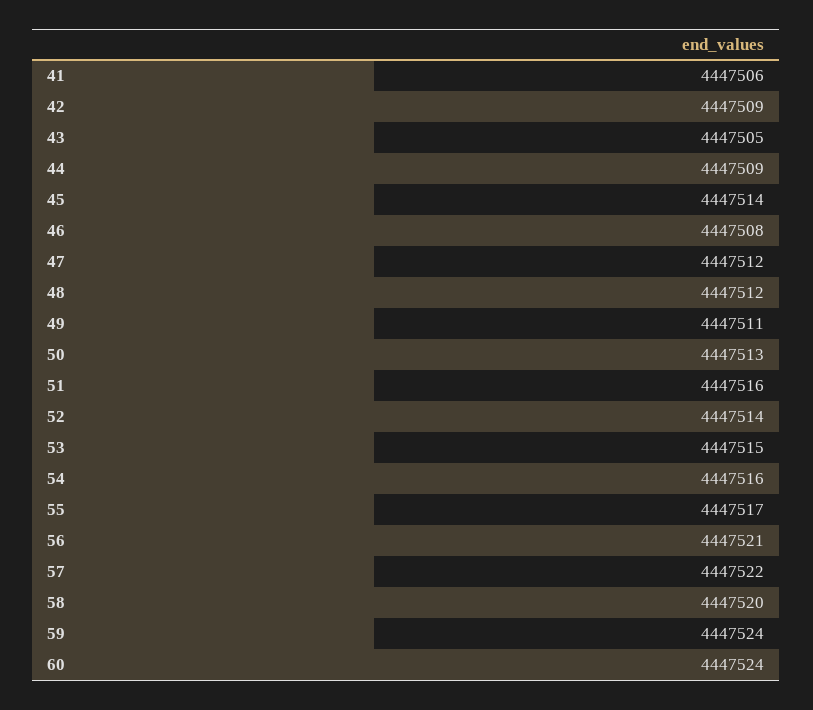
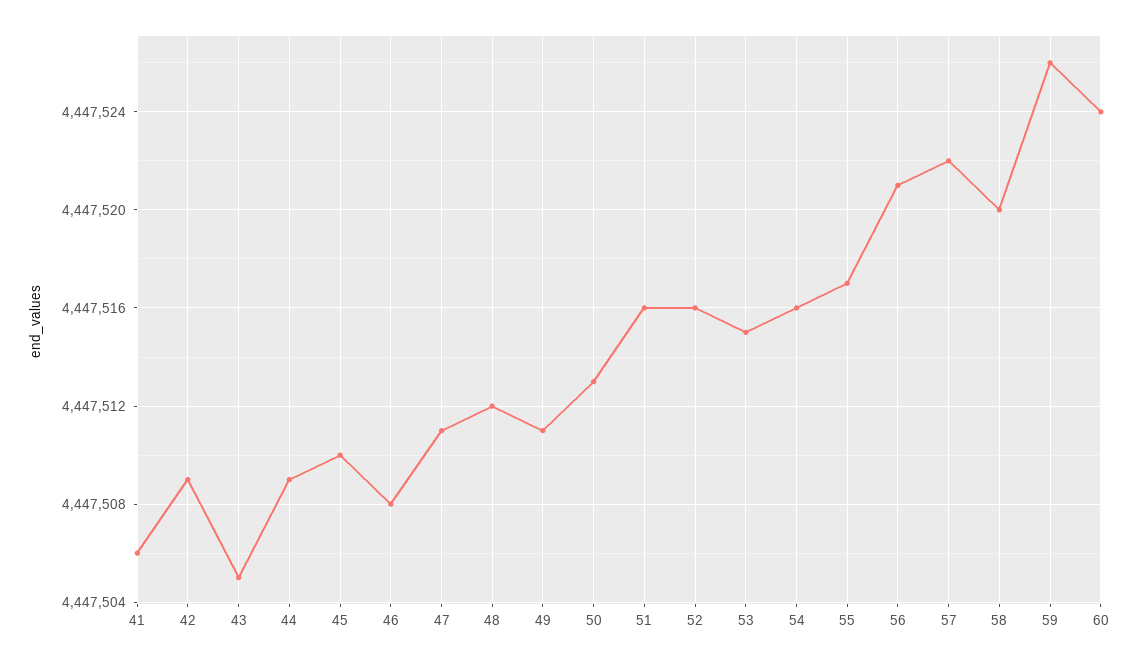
  {
    "41": 4447506,
    "42": 4447509,
    "43": 4447505,
    "44": 4447509,
-   "45": 4447514,
+   "45": 4447510,
    "46": 4447508,
-   "47": 4447512,
+   "47": 4447511,
    "48": 4447512,
    "49": 4447511,
    "50": 4447513,
    "51": 4447516,
-   "52": 4447514,
+   "52": 4447516,
    "53": 4447515,
    "54": 4447516,
    "55": 4447517,
    "56": 4447521,
    "57": 4447522,
    "58": 4447520,
-   "59": 4447524,
+   "59": 4447526,
    "60": 4447524
  }

